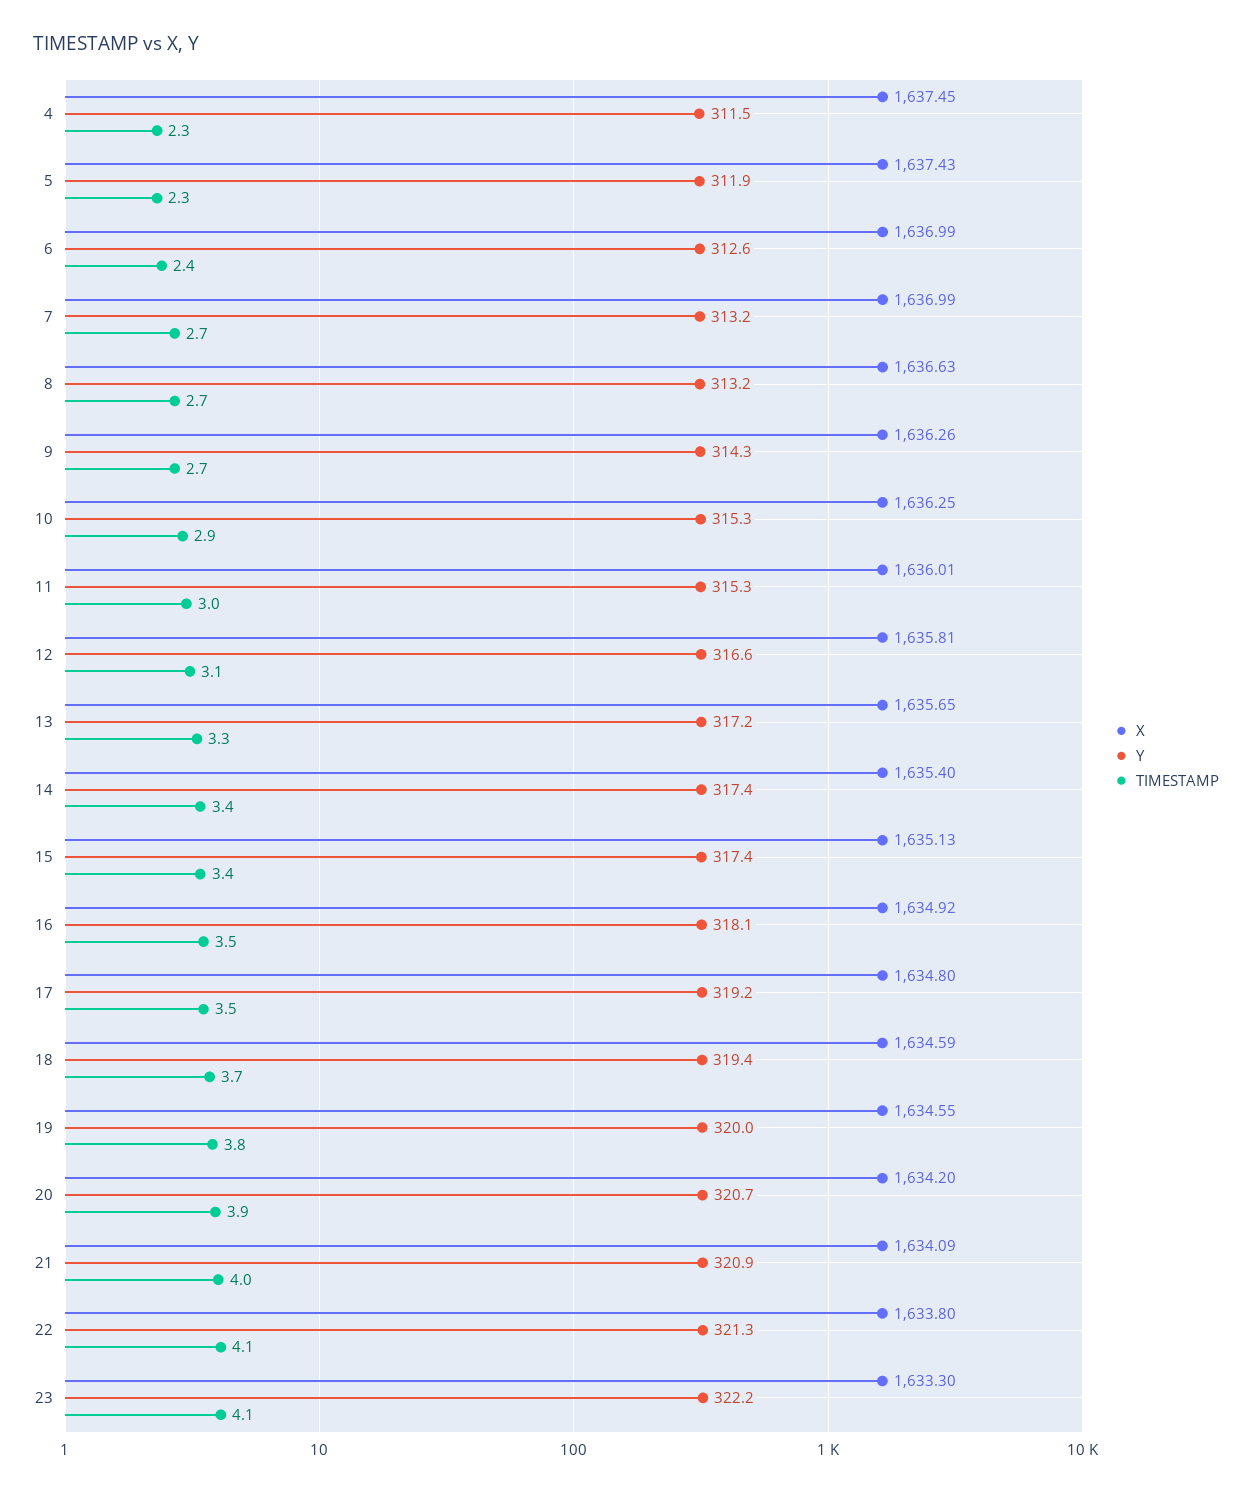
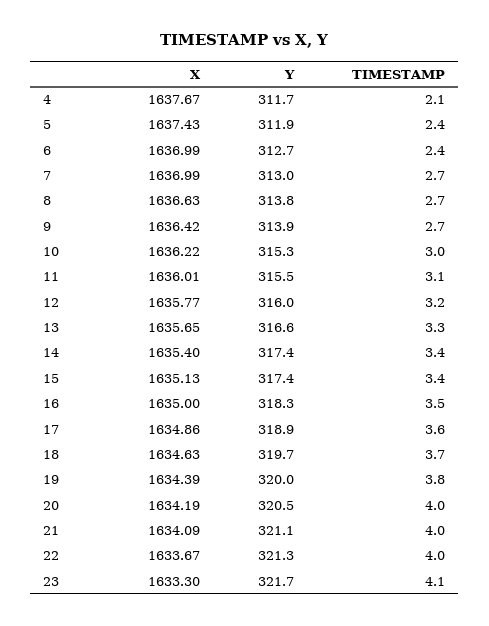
  {
    "X": {
-     "4": 1637.45,
+     "4": 1637.67,
      "5": 1637.43,
      "6": 1636.99,
      "7": 1636.99,
      "8": 1636.63,
-     "9": 1636.26,
+     "9": 1636.42,
-     "10": 1636.25,
+     "10": 1636.22,
      "11": 1636.01,
-     "12": 1635.81,
+     "12": 1635.77,
      "13": 1635.65,
      "14": 1635.4,
      "15": 1635.13,
-     "16": 1634.92,
+     "16": 1635,
-     "17": 1634.8,
+     "17": 1634.86,
-     "18": 1634.59,
+     "18": 1634.63,
-     "19": 1634.55,
+     "19": 1634.39,
-     "20": 1634.2,
+     "20": 1634.19,
      "21": 1634.09,
-     "22": 1633.8,
+     "22": 1633.67,
      "23": 1633.3
    },
    "Y": {
-     "4": 311.5,
+     "4": 311.7,
      "5": 311.9,
-     "6": 312.6,
+     "6": 312.7,
-     "7": 313.2,
+     "7": 313,
-     "8": 313.2,
+     "8": 313.8,
-     "9": 314.3,
+     "9": 313.9,
      "10": 315.3,
-     "11": 315.3,
+     "11": 315.5,
-     "12": 316.6,
+     "12": 316,
-     "13": 317.2,
+     "13": 316.6,
      "14": 317.4,
      "15": 317.4,
-     "16": 318.1,
+     "16": 318.3,
-     "17": 319.2,
+     "17": 318.9,
-     "18": 319.4,
+     "18": 319.7,
      "19": 320,
-     "20": 320.7,
+     "20": 320.5,
-     "21": 320.9,
+     "21": 321.1,
      "22": 321.3,
-     "23": 322.2
+     "23": 321.7
    },
    "TIMESTAMP": {
-     "4": 2.3,
+     "4": 2.1,
-     "5": 2.3,
+     "5": 2.4,
      "6": 2.4,
      "7": 2.7,
      "8": 2.7,
      "9": 2.7,
-     "10": 2.9,
+     "10": 3,
-     "11": 3,
+     "11": 3.1,
-     "12": 3.1,
+     "12": 3.2,
      "13": 3.3,
      "14": 3.4,
      "15": 3.4,
      "16": 3.5,
-     "17": 3.5,
+     "17": 3.6,
      "18": 3.7,
      "19": 3.8,
-     "20": 3.9,
+     "20": 4,
      "21": 4,
-     "22": 4.1,
+     "22": 4,
      "23": 4.1
    }
  }

